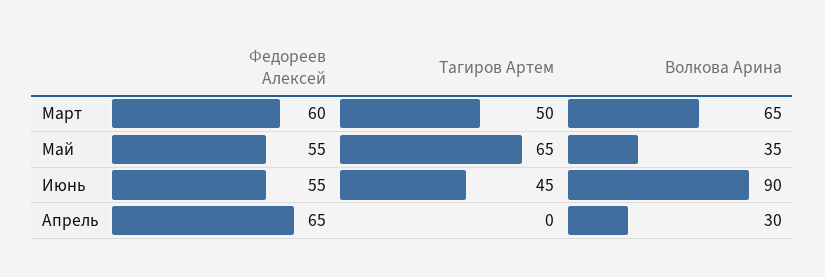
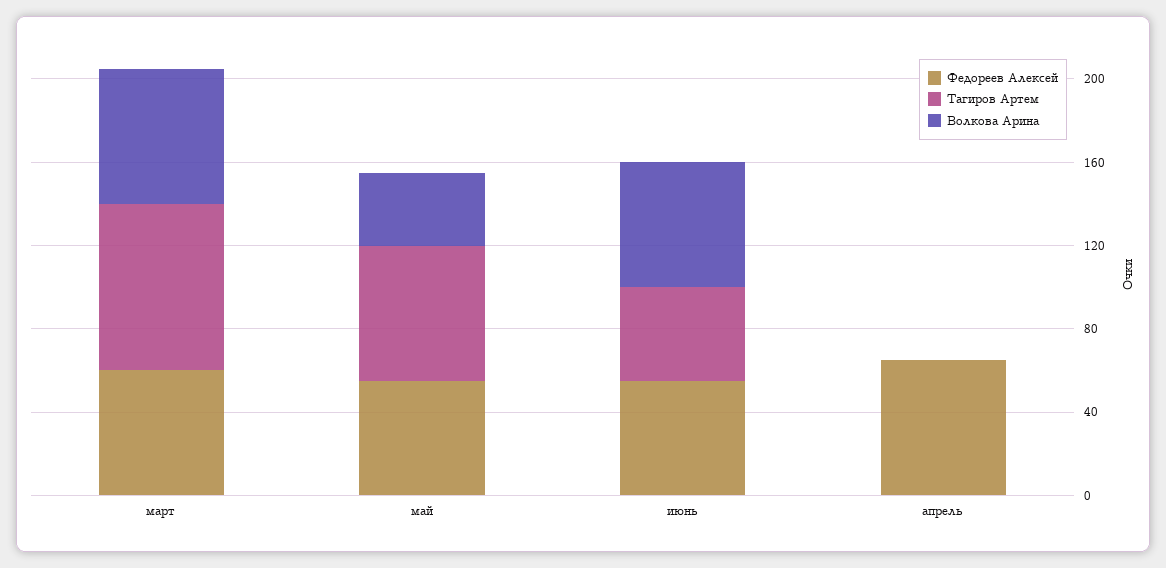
  {
    "Федореев Алексей": {
      "Март": 60,
      "Май": 55,
      "Июнь": 55,
      "Апрель": 65
    },
    "Тагиров Артем": {
-     "Март": 50,
+     "Март": 80,
      "Май": 65,
      "Июнь": 45,
      "Апрель": 0
    },
    "Волкова Арина": {
      "Март": 65,
      "Май": 35,
-     "Июнь": 90,
+     "Июнь": 60,
-     "Апрель": 30
+     "Апрель": 0
    }
  }

